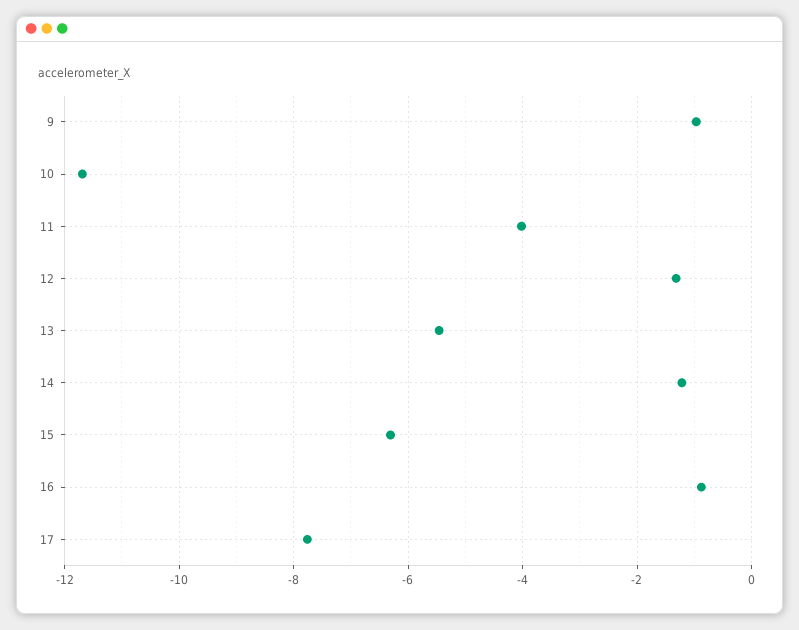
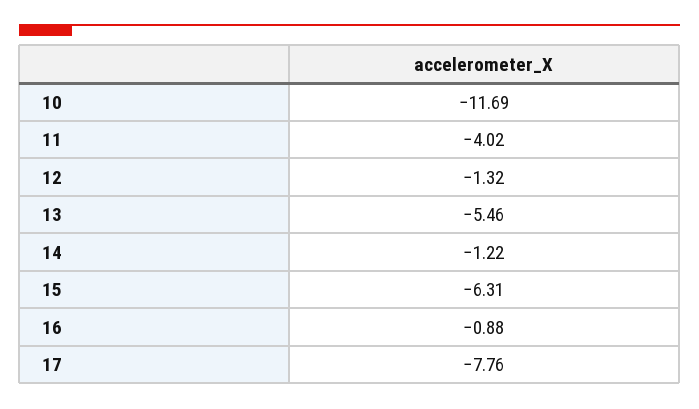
  {
-   "9": -1,
    "10": -11.69,
    "11": -4.02,
    "12": -1.32,
    "13": -5.46,
    "14": -1.22,
    "15": -6.31,
    "16": -0.88,
    "17": -7.76
  }

